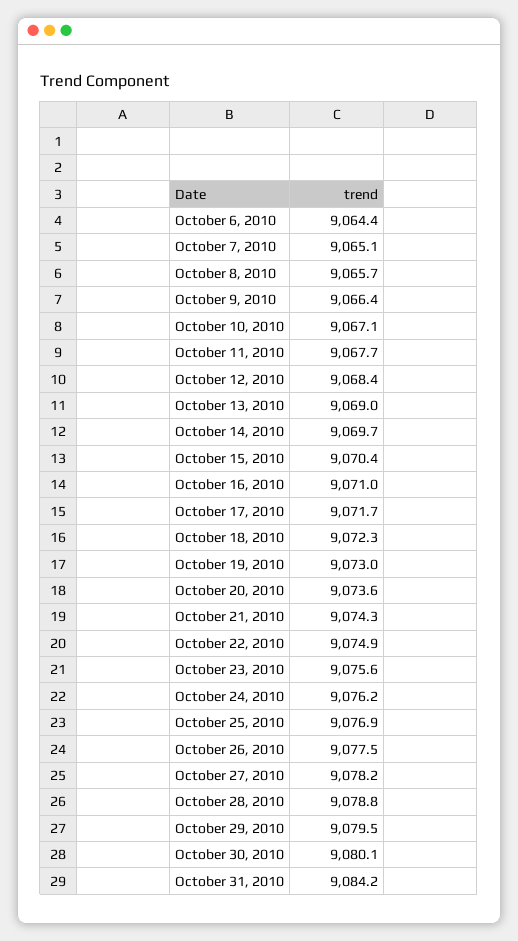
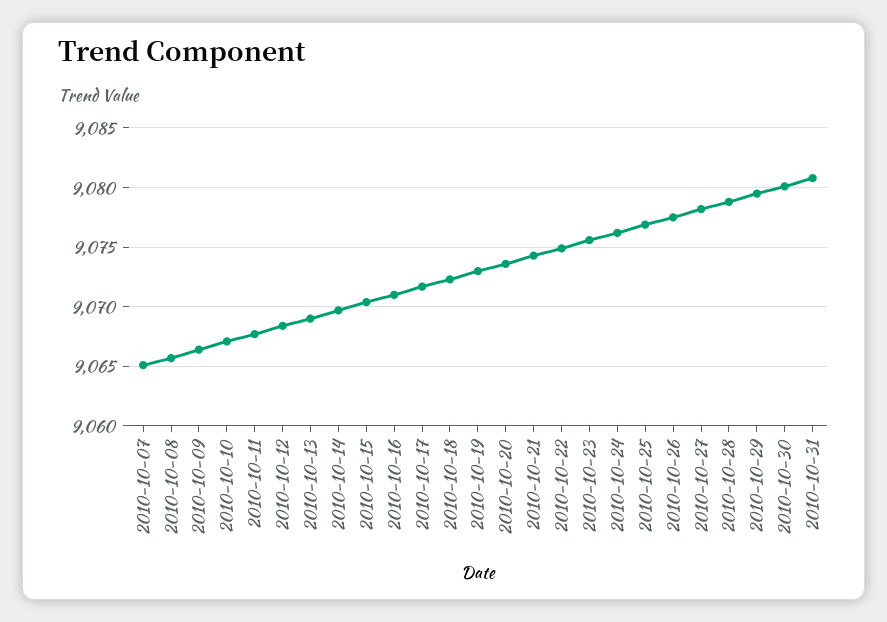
  {
-   "October 6, 2010": 9064.4,
    "October 7, 2010": 9065.1,
    "October 8, 2010": 9065.7,
    "October 9, 2010": 9066.4,
    "October 10, 2010": 9067.1,
    "October 11, 2010": 9067.7,
    "October 12, 2010": 9068.4,
    "October 13, 2010": 9069,
    "October 14, 2010": 9069.7,
    "October 15, 2010": 9070.4,
    "October 16, 2010": 9071,
    "October 17, 2010": 9071.7,
    "October 18, 2010": 9072.3,
    "October 19, 2010": 9073,
    "October 20, 2010": 9073.6,
    "October 21, 2010": 9074.3,
    "October 22, 2010": 9074.9,
    "October 23, 2010": 9075.6,
    "October 24, 2010": 9076.2,
    "October 25, 2010": 9076.9,
    "October 26, 2010": 9077.5,
    "October 27, 2010": 9078.2,
    "October 28, 2010": 9078.8,
    "October 29, 2010": 9079.5,
    "October 30, 2010": 9080.1,
-   "October 31, 2010": 9084.2
+   "October 31, 2010": 9081
  }

